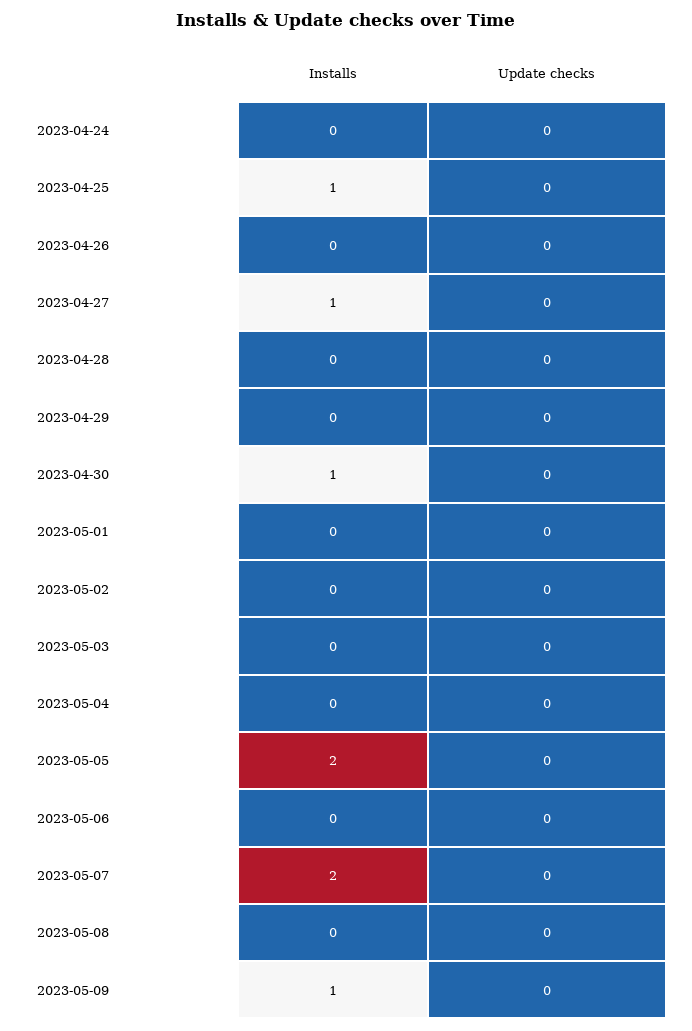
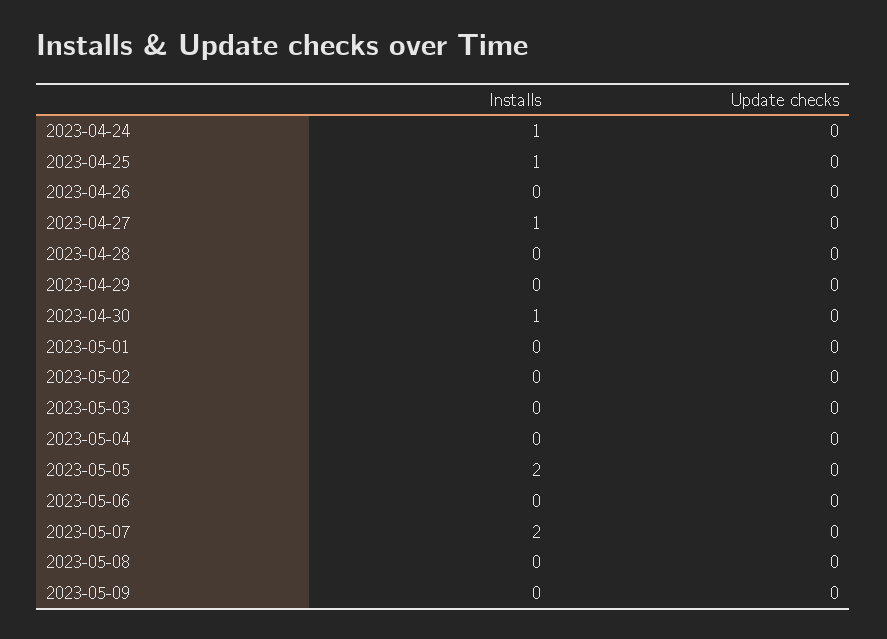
  {
    "Installs": {
-     "2023-04-24": 0,
+     "2023-04-24": 1,
      "2023-04-25": 1,
      "2023-04-26": 0,
      "2023-04-27": 1,
      "2023-04-28": 0,
      "2023-04-29": 0,
      "2023-04-30": 1,
      "2023-05-01": 0,
      "2023-05-02": 0,
      "2023-05-03": 0,
      "2023-05-04": 0,
      "2023-05-05": 2,
      "2023-05-06": 0,
      "2023-05-07": 2,
      "2023-05-08": 0,
-     "2023-05-09": 1
+     "2023-05-09": 0
    },
    "Update checks": {
      "2023-04-24": 0,
      "2023-04-25": 0,
      "2023-04-26": 0,
      "2023-04-27": 0,
      "2023-04-28": 0,
      "2023-04-29": 0,
      "2023-04-30": 0,
      "2023-05-01": 0,
      "2023-05-02": 0,
      "2023-05-03": 0,
      "2023-05-04": 0,
      "2023-05-05": 0,
      "2023-05-06": 0,
      "2023-05-07": 0,
      "2023-05-08": 0,
      "2023-05-09": 0
    }
  }

